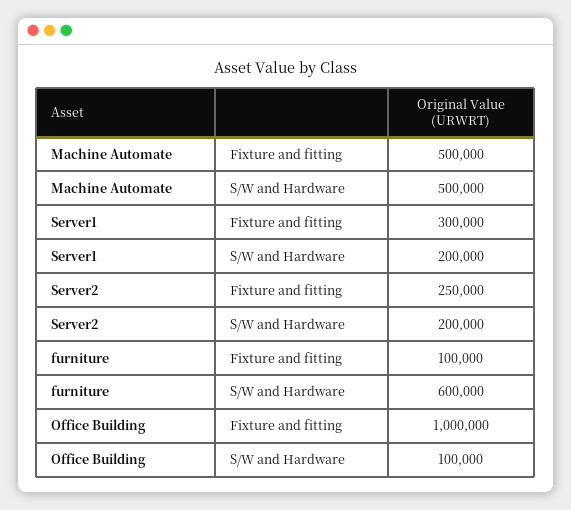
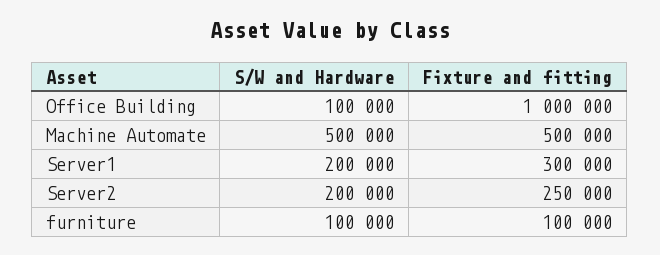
  {
    "Machine Automate": {
      "Fixture and fitting": 500000,
      "S/W and Hardware": 500000
    },
    "Server1": {
      "Fixture and fitting": 300000,
      "S/W and Hardware": 200000
    },
    "Server2": {
      "Fixture and fitting": 250000,
      "S/W and Hardware": 200000
    },
    "furniture": {
      "Fixture and fitting": 100000,
-     "S/W and Hardware": 600000
+     "S/W and Hardware": 100000
    },
    "Office Building": {
      "Fixture and fitting": 1000000,
      "S/W and Hardware": 100000
    }
  }

